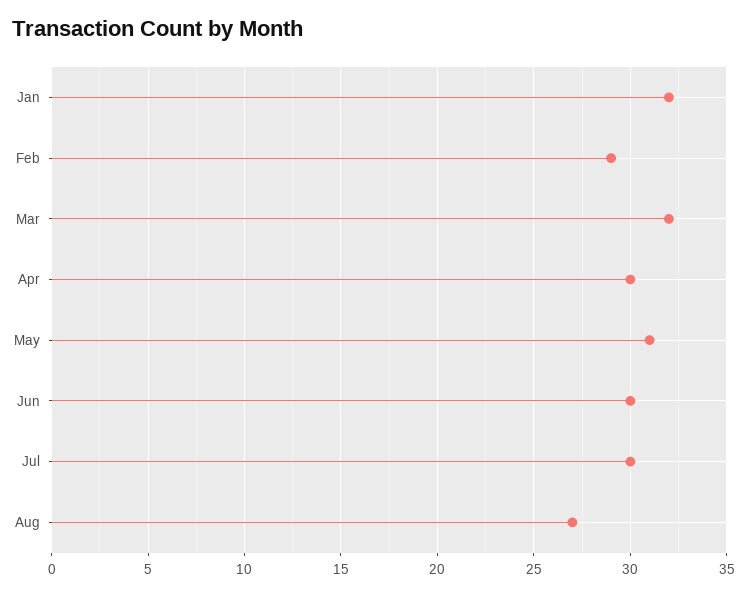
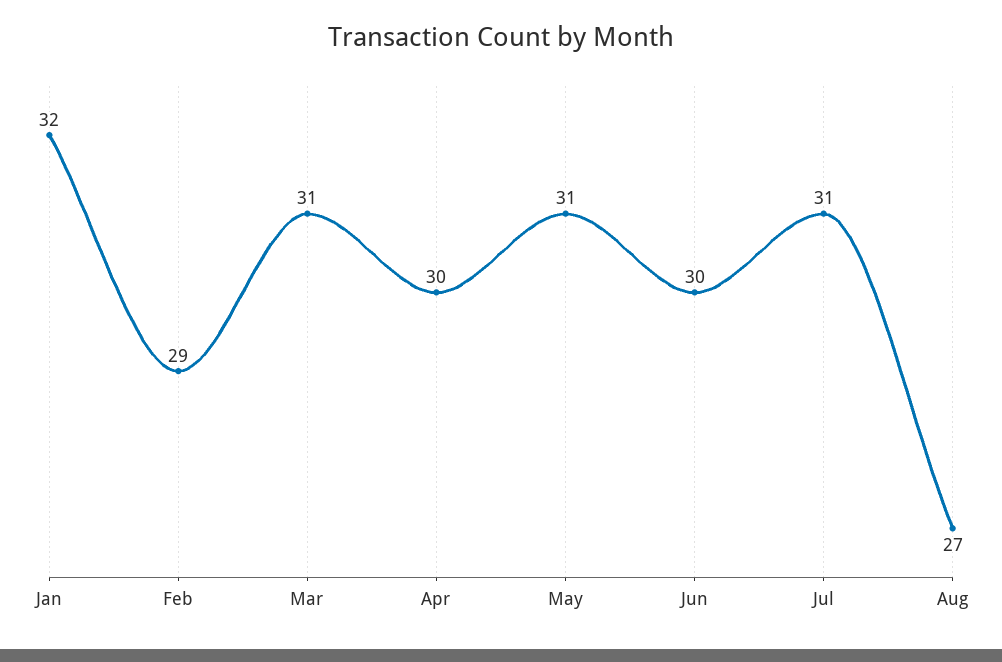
  {
    "Jan": 32,
    "Feb": 29,
-   "Mar": 32,
+   "Mar": 31,
    "Apr": 30,
    "May": 31,
    "Jun": 30,
-   "Jul": 30,
+   "Jul": 31,
    "Aug": 27
  }

